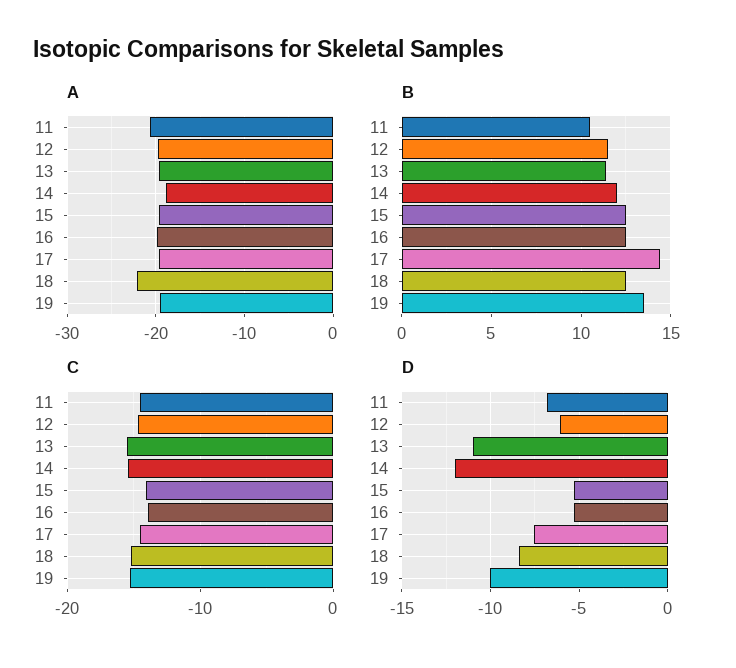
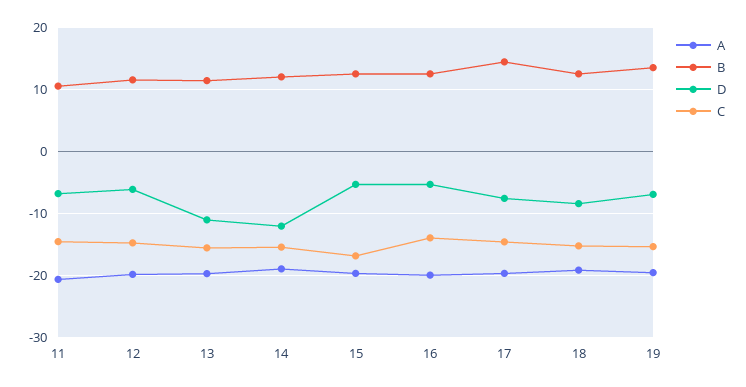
  {
    "A": {
      "11": -21,
      "12": -20,
      "13": -20,
      "14": -19,
      "15": -20,
      "16": -20,
      "17": -20,
-     "18": -22,
+     "18": -19,
      "19": -20
    },
    "B": {
      "11": 10.5,
      "12": 11.5,
      "13": 11.5,
      "14": 12,
      "15": 12.5,
      "16": 12.5,
      "17": 14.5,
      "18": 12.5,
      "19": 13.5
    },
    "C": {
      "11": -15,
      "12": -15,
      "13": -16,
      "14": -15,
-     "15": -14,
+     "15": -17,
      "16": -14,
      "17": -15,
      "18": -15,
      "19": -15
    },
    "D": {
      "11": -7,
      "12": -6,
      "13": -11,
      "14": -12,
      "15": -5.5,
      "16": -5.5,
      "17": -7.5,
      "18": -8.5,
-     "19": -10
+     "19": -7
    }
  }

